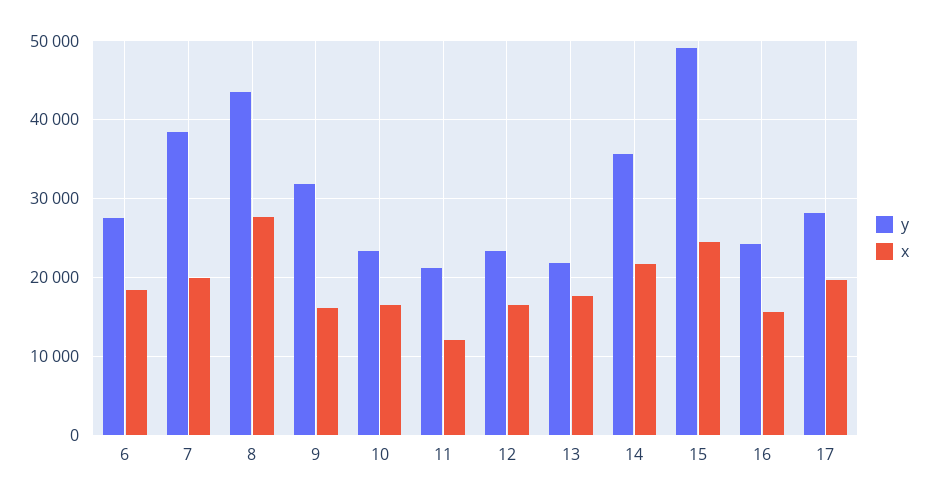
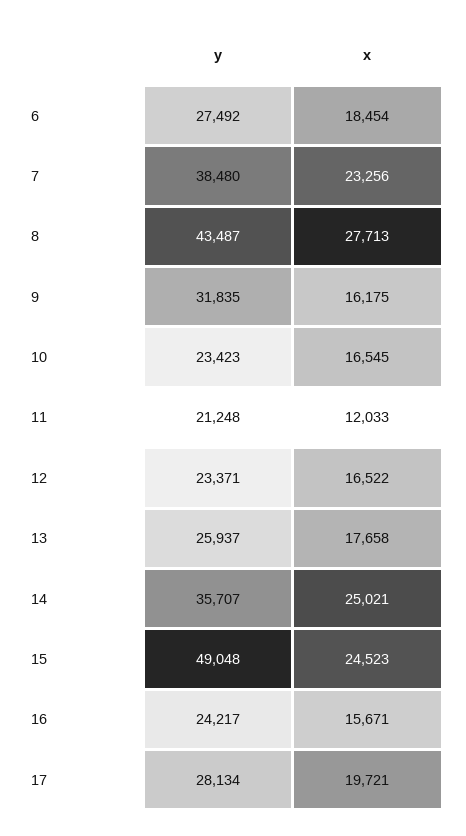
  {
    "y": {
      "6": 27492,
      "7": 38480,
      "8": 43487,
      "9": 31835,
      "10": 23423,
      "11": 21248,
      "12": 23371,
-     "13": 22000,
+     "13": 25937,
      "14": 35707,
      "15": 49048,
      "16": 24217,
      "17": 28134
    },
    "x": {
      "6": 18454,
-     "7": 20000,
+     "7": 23256,
      "8": 27713,
      "9": 16175,
      "10": 16545,
      "11": 12033,
      "12": 16522,
      "13": 17658,
-     "14": 22000,
+     "14": 25021,
      "15": 24523,
      "16": 15671,
      "17": 19721
    }
  }

